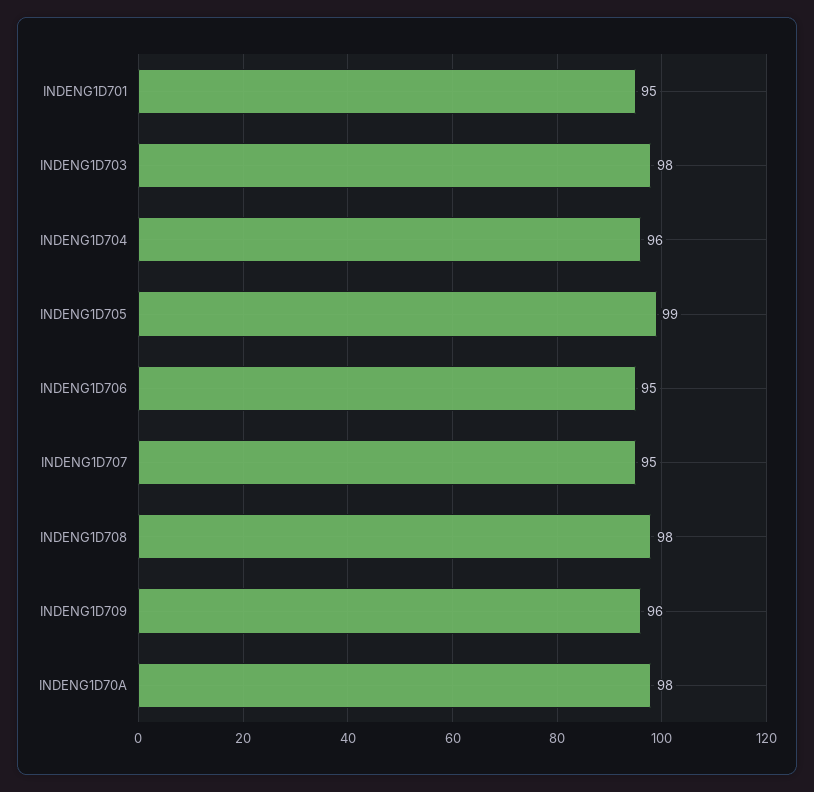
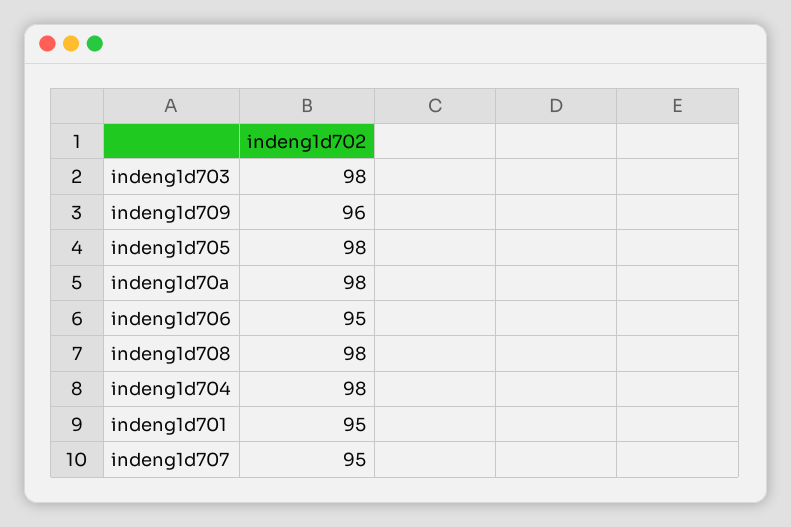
  {
    "INDENG1D701": 95,
    "INDENG1D703": 98,
-   "INDENG1D704": 96,
+   "INDENG1D704": 98,
-   "INDENG1D705": 99,
+   "INDENG1D705": 98,
    "INDENG1D706": 95,
    "INDENG1D707": 95,
    "INDENG1D708": 98,
    "INDENG1D709": 96,
    "INDENG1D70A": 98
  }

